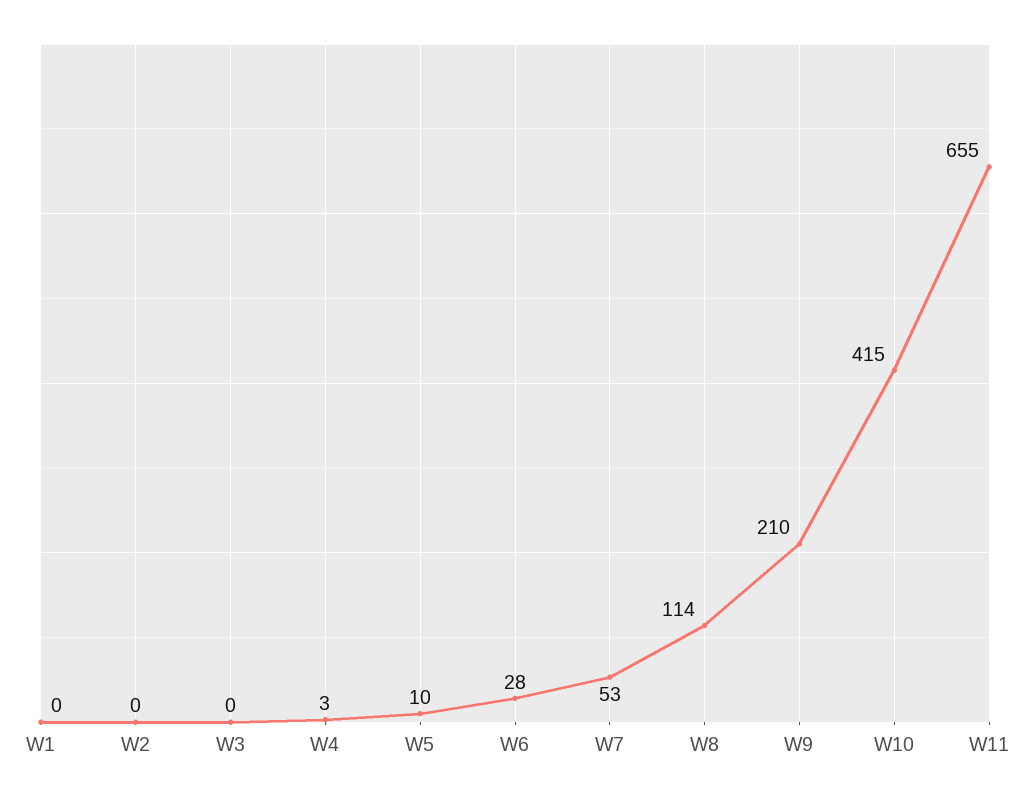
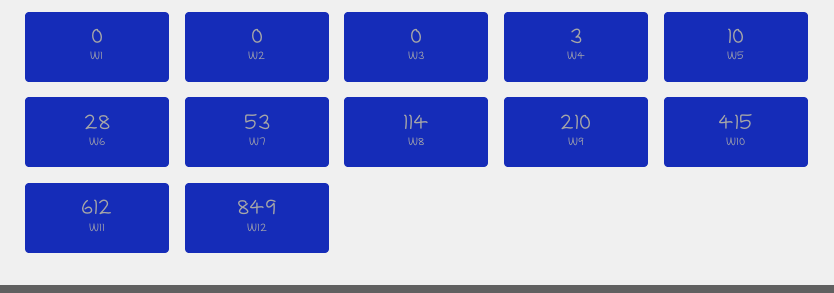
  {
    "W1": 0,
    "W2": 0,
    "W3": 0,
    "W4": 3,
    "W5": 10,
    "W6": 28,
    "W7": 53,
    "W8": 114,
    "W9": 210,
    "W10": 415,
-   "W11": 655
+   "W11": 612,
+   "W12": 849
  }

